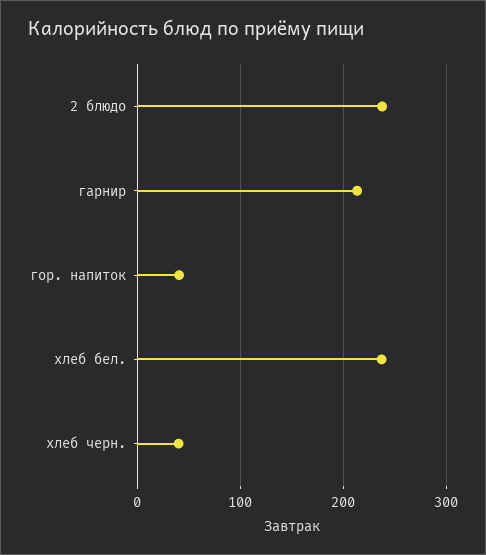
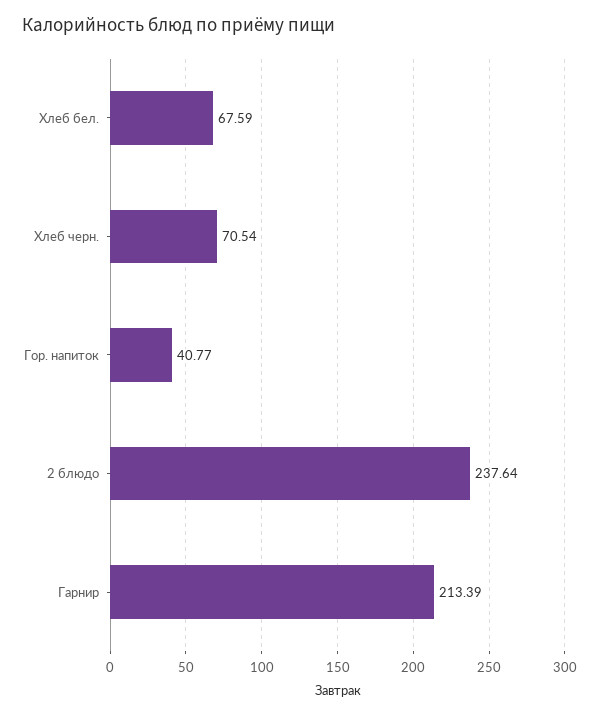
  {
    "2 блюдо": 237.64,
    "гарнир": 213.39,
    "гор. напиток": 40.77,
-   "хлеб бел.": 240,
+   "хлеб бел.": 67.59,
-   "хлеб черн.": 40
+   "хлеб черн.": 70.54
  }

